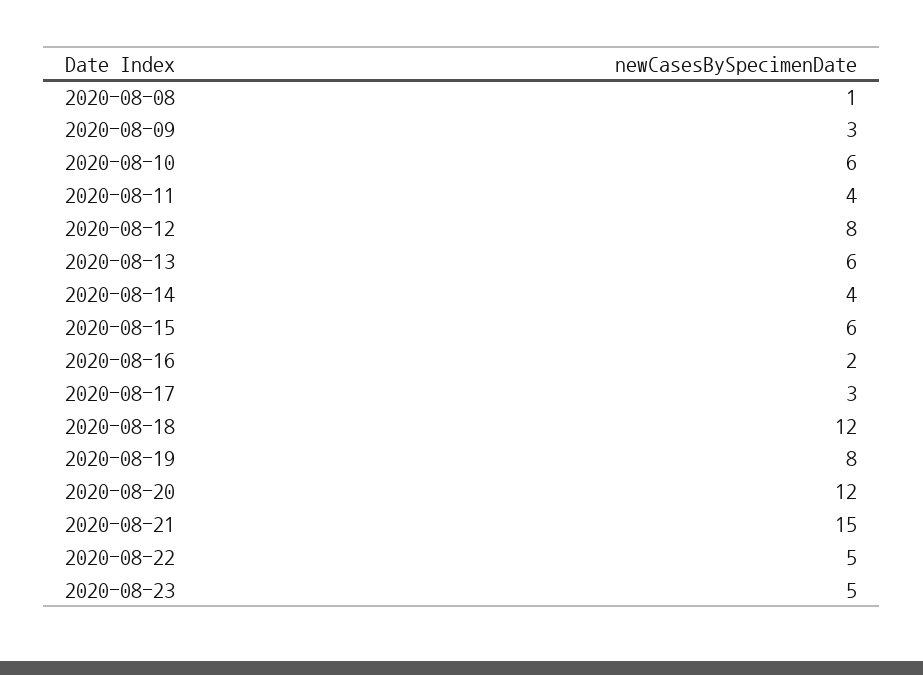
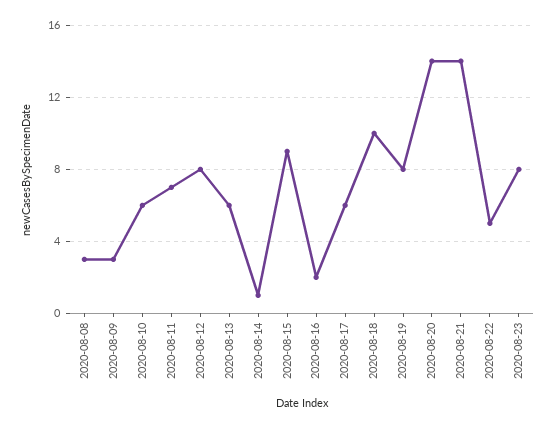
  {
-   "2020-08-08": 1,
+   "2020-08-08": 3,
    "2020-08-09": 3,
    "2020-08-10": 6,
-   "2020-08-11": 4,
+   "2020-08-11": 7,
    "2020-08-12": 8,
    "2020-08-13": 6,
-   "2020-08-14": 4,
+   "2020-08-14": 1,
-   "2020-08-15": 6,
+   "2020-08-15": 9,
    "2020-08-16": 2,
-   "2020-08-17": 3,
+   "2020-08-17": 6,
-   "2020-08-18": 12,
+   "2020-08-18": 10,
    "2020-08-19": 8,
-   "2020-08-20": 12,
+   "2020-08-20": 14,
-   "2020-08-21": 15,
+   "2020-08-21": 14,
    "2020-08-22": 5,
-   "2020-08-23": 5
+   "2020-08-23": 8
  }

